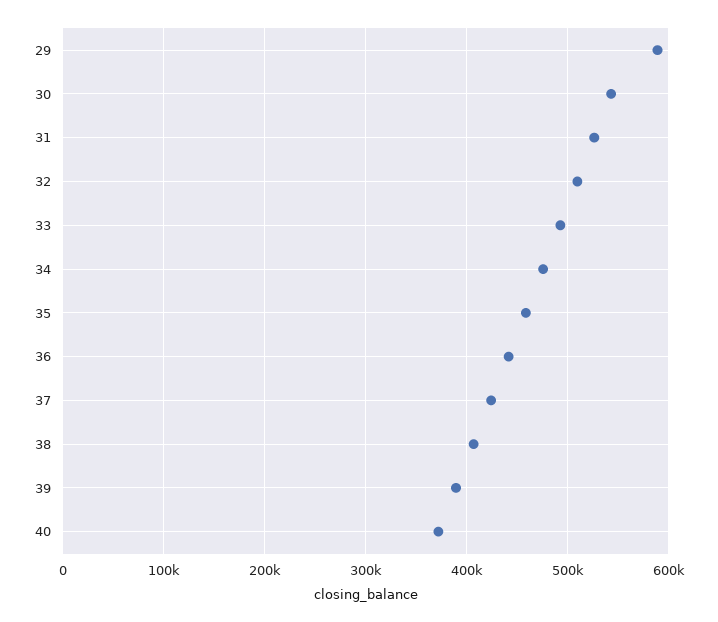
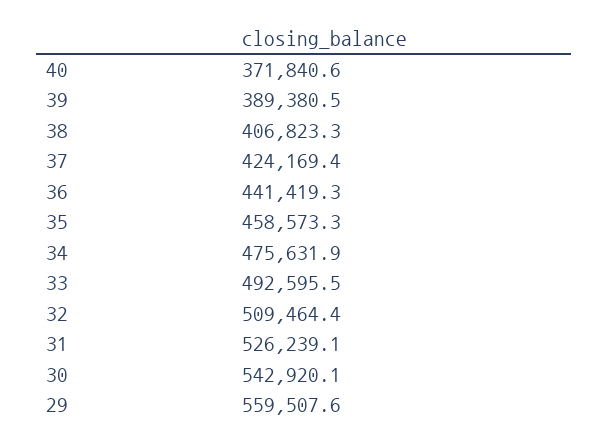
  {
-   "29": 590000,
+   "29": 559507.6,
    "30": 542920.1,
    "31": 526239.1,
    "32": 509464.4,
    "33": 492595.5,
    "34": 475631.9,
    "35": 458573.3,
    "36": 441419.3,
    "37": 424169.4,
    "38": 406823.3,
    "39": 389380.5,
    "40": 371840.6
  }

